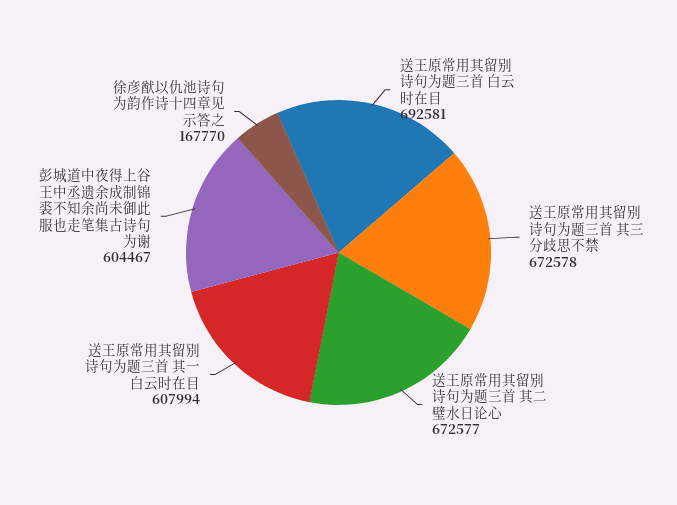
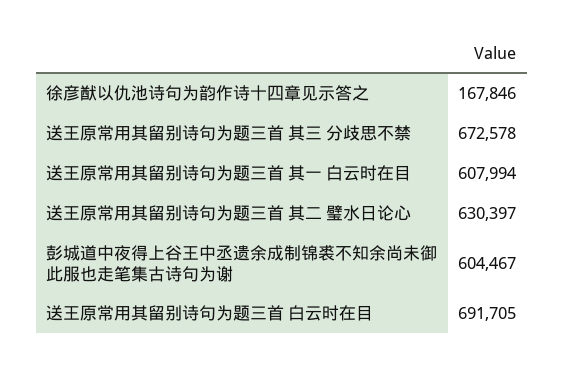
  {
-   "送王原常用其留别诗句为题三首 白云时在目": 692581,
+   "送王原常用其留别诗句为题三首 白云时在目": 691705,
    "送王原常用其留别诗句为题三首 其三 分歧思不禁": 672578,
-   "送王原常用其留别诗句为题三首 其二 璧水日论心": 672577,
+   "送王原常用其留别诗句为题三首 其二 璧水日论心": 630397,
    "送王原常用其留别诗句为题三首 其一 白云时在目": 607994,
    "彭城道中夜得上谷王中丞遗余成制锦裘不知余尚未御此服也走笔集古诗句为谢": 604467,
-   "徐彦猷以仇池诗句为韵作诗十四章见示答之": 167770
+   "徐彦猷以仇池诗句为韵作诗十四章见示答之": 167846
  }

